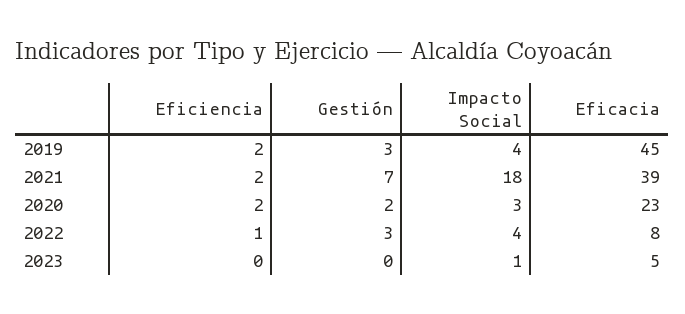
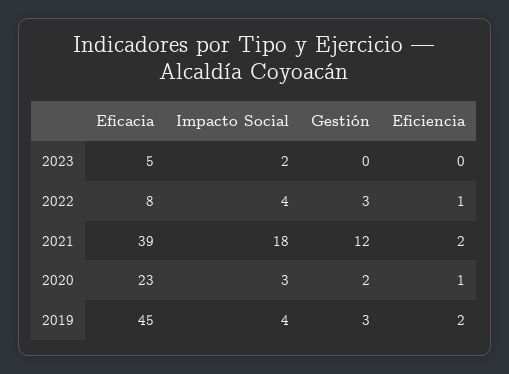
  {
    "Eficiencia": {
      "2019": 2,
      "2021": 2,
-     "2020": 2,
+     "2020": 1,
      "2022": 1,
      "2023": 0
    },
    "Gestión": {
      "2019": 3,
-     "2021": 7,
+     "2021": 12,
      "2020": 2,
      "2022": 3,
      "2023": 0
    },
    "Impacto Social": {
      "2019": 4,
      "2021": 18,
      "2020": 3,
      "2022": 4,
-     "2023": 1
+     "2023": 2
    },
    "Eficacia": {
      "2019": 45,
      "2021": 39,
      "2020": 23,
      "2022": 8,
      "2023": 5
    }
  }

